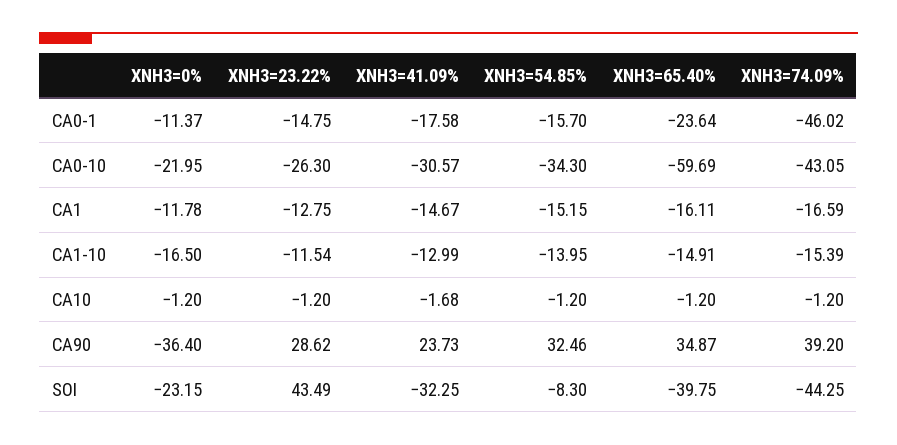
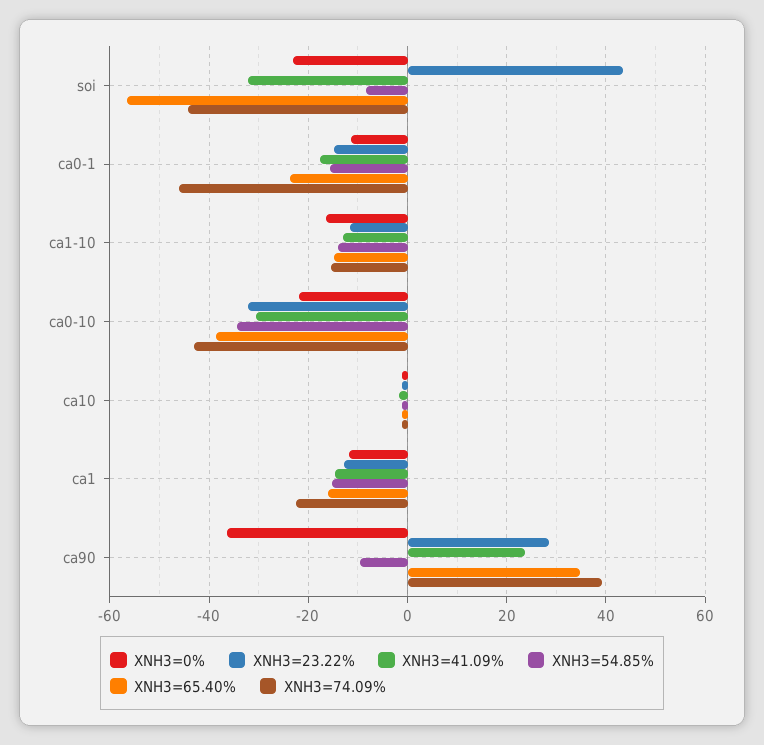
  {
    "XNH3=0%": {
      "CA0-1": -11.37,
      "CA0-10": -21.95,
      "CA1": -11.78,
      "CA1-10": -16.5,
      "CA10": -1.2,
      "CA90": -36.4,
      "SOI": -23.15
    },
    "XNH3=23.22%": {
      "CA0-1": -14.75,
-     "CA0-10": -26.3,
+     "CA0-10": -32,
      "CA1": -12.75,
      "CA1-10": -11.54,
      "CA10": -1.2,
      "CA90": 28.62,
      "SOI": 43.49
    },
    "XNH3=41.09%": {
      "CA0-1": -17.58,
      "CA0-10": -30.57,
      "CA1": -14.67,
      "CA1-10": -12.99,
      "CA10": -1.68,
      "CA90": 23.73,
      "SOI": -32.25
    },
    "XNH3=54.85%": {
      "CA0-1": -15.7,
      "CA0-10": -34.3,
      "CA1": -15.15,
      "CA1-10": -13.95,
      "CA10": -1.2,
-     "CA90": 32.46,
+     "CA90": -10,
      "SOI": -8.3
    },
    "XNH3=65.40%": {
      "CA0-1": -23.64,
-     "CA0-10": -59.69,
+     "CA0-10": -38,
      "CA1": -16.11,
      "CA1-10": -14.91,
      "CA10": -1.2,
      "CA90": 34.87,
-     "SOI": -39.75
+     "SOI": -56
    },
    "XNH3=74.09%": {
      "CA0-1": -46.02,
      "CA0-10": -43.05,
-     "CA1": -16.59,
+     "CA1": -22,
      "CA1-10": -15.39,
      "CA10": -1.2,
      "CA90": 39.2,
      "SOI": -44.25
    }
  }

